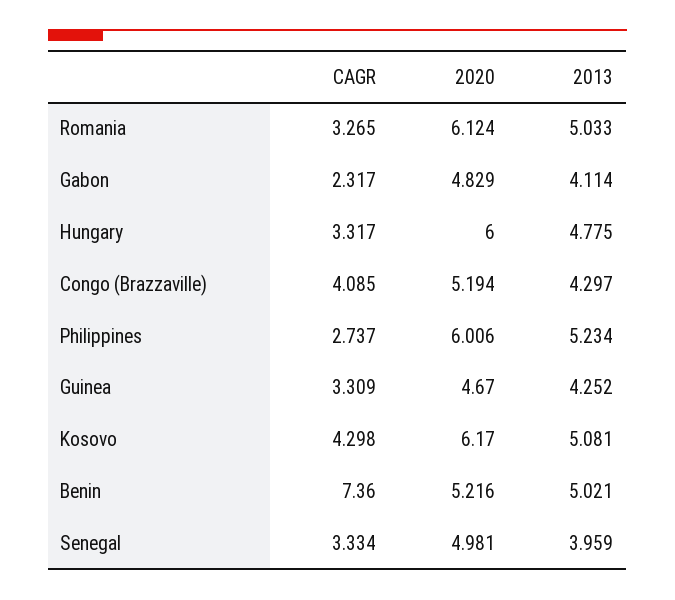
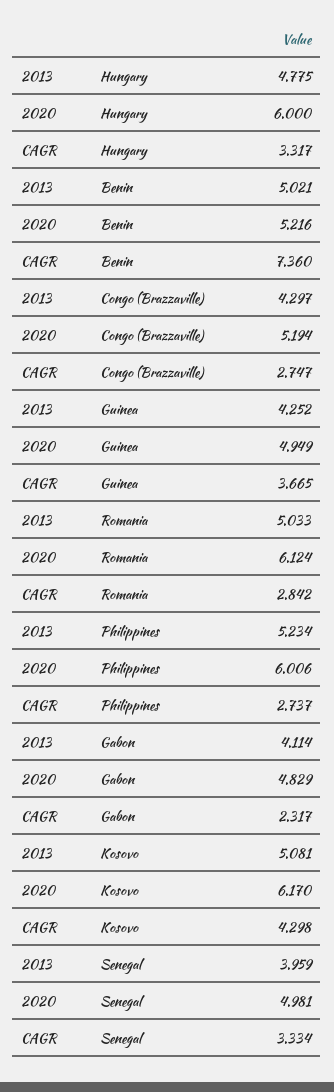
  {
    "CAGR": {
-     "Romania": 3.265,
+     "Romania": 2.842,
      "Gabon": 2.317,
      "Hungary": 3.317,
-     "Congo (Brazzaville)": 4.085,
+     "Congo (Brazzaville)": 2.747,
      "Philippines": 2.737,
-     "Guinea": 3.309,
+     "Guinea": 3.665,
      "Kosovo": 4.298,
      "Benin": 7.36,
      "Senegal": 3.334
    },
    "2020": {
      "Romania": 6.124,
      "Gabon": 4.829,
      "Hungary": 6,
      "Congo (Brazzaville)": 5.194,
      "Philippines": 6.006,
-     "Guinea": 4.67,
+     "Guinea": 4.949,
      "Kosovo": 6.17,
      "Benin": 5.216,
      "Senegal": 4.981
    },
    "2013": {
      "Romania": 5.033,
      "Gabon": 4.114,
      "Hungary": 4.775,
      "Congo (Brazzaville)": 4.297,
      "Philippines": 5.234,
      "Guinea": 4.252,
      "Kosovo": 5.081,
      "Benin": 5.021,
      "Senegal": 3.959
    }
  }

